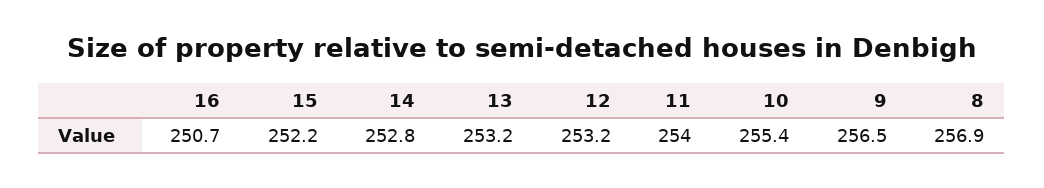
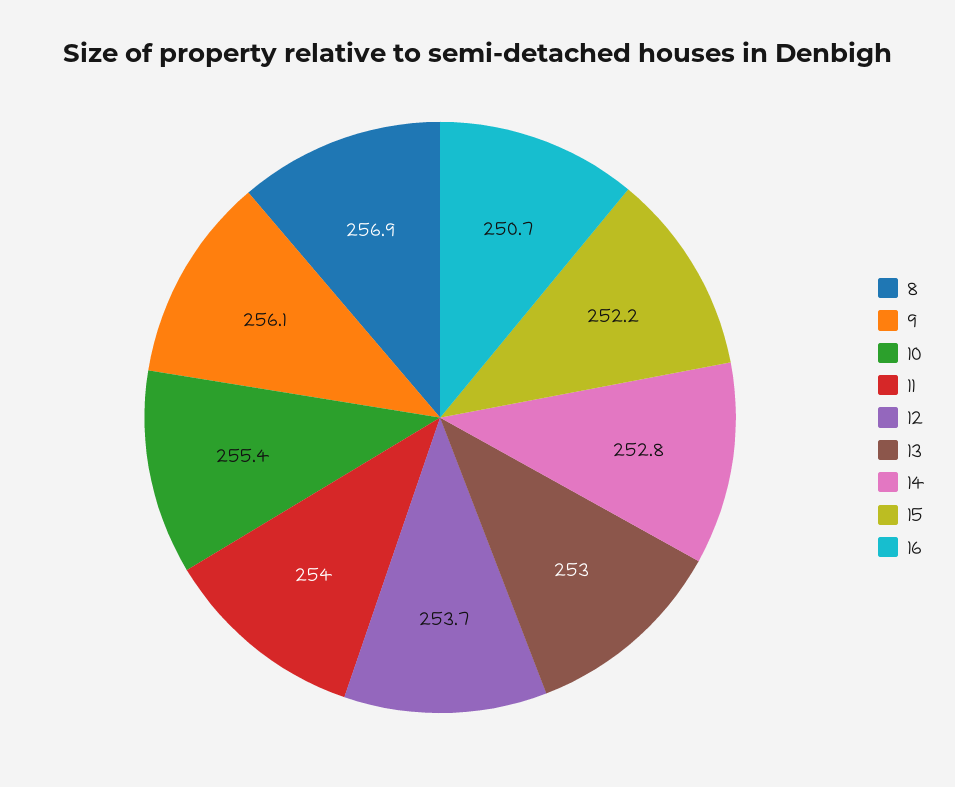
  {
    "16": 250.7,
    "15": 252.2,
    "14": 252.8,
-   "13": 253.2,
+   "13": 253,
-   "12": 253.2,
+   "12": 253.7,
    "11": 254,
    "10": 255.4,
-   "9": 256.5,
+   "9": 256.1,
    "8": 256.9
  }

